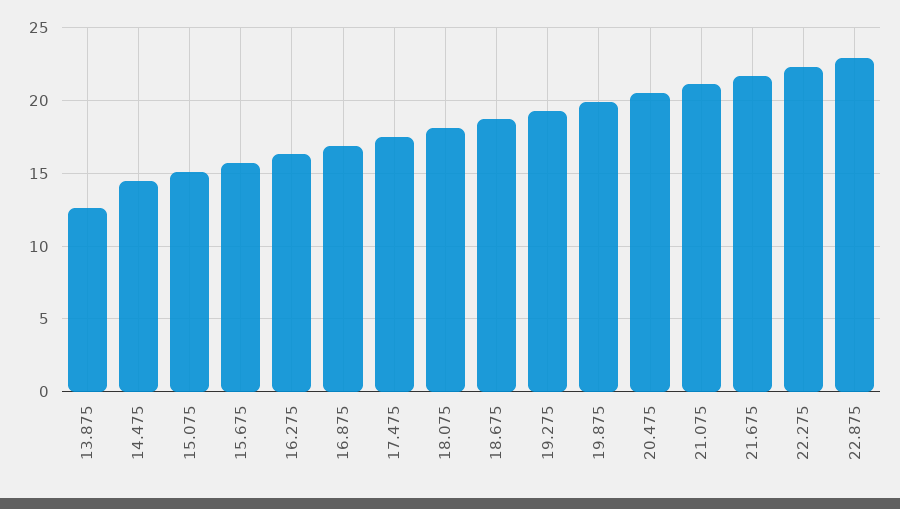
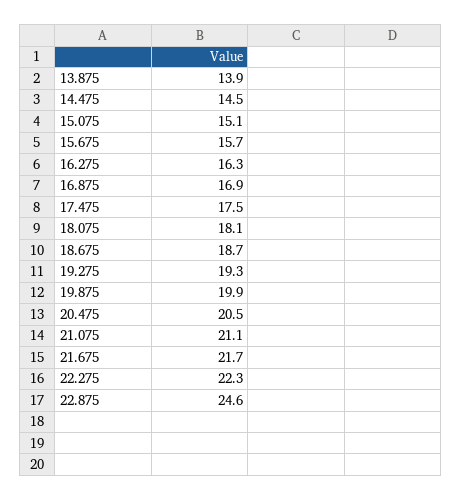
  {
-   "13.875": 12.5,
+   "13.875": 13.9,
    "14.475": 14.5,
    "15.075": 15.1,
    "15.675": 15.7,
    "16.275": 16.3,
    "16.875": 16.9,
    "17.475": 17.5,
    "18.075": 18.1,
    "18.675": 18.7,
    "19.275": 19.3,
    "19.875": 19.9,
    "20.475": 20.5,
    "21.075": 21.1,
    "21.675": 21.7,
    "22.275": 22.3,
-   "22.875": 23
+   "22.875": 24.6
  }

